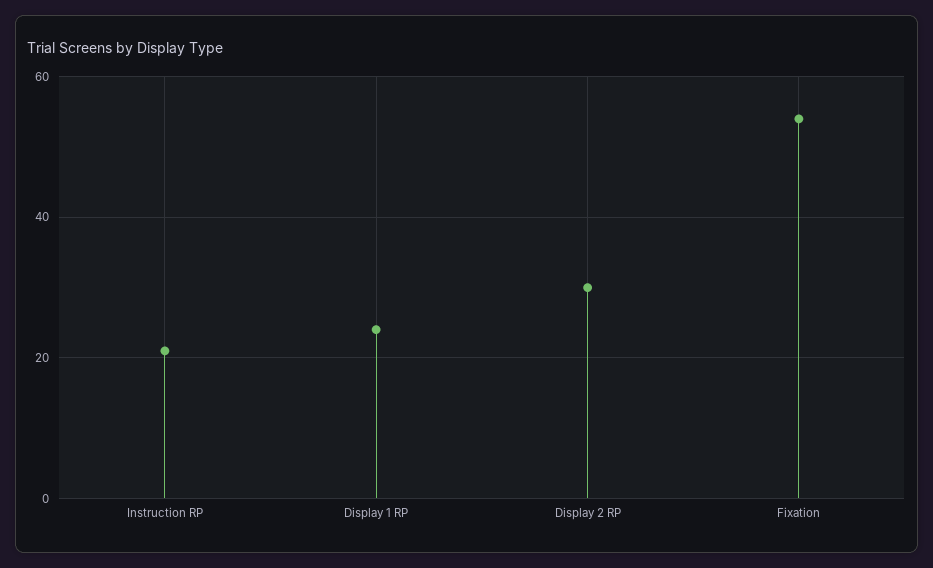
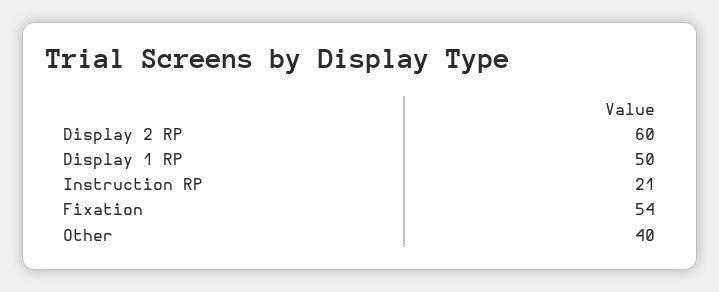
  {
    "Instruction RP": 21,
-   "Display 1 RP": 25,
+   "Display 1 RP": 50,
-   "Display 2 RP": 30,
+   "Display 2 RP": 60,
-   "Fixation": 54
+   "Fixation": 54,
+   "Other": 40
  }

